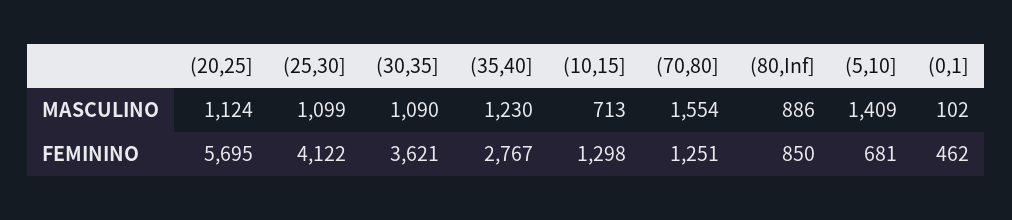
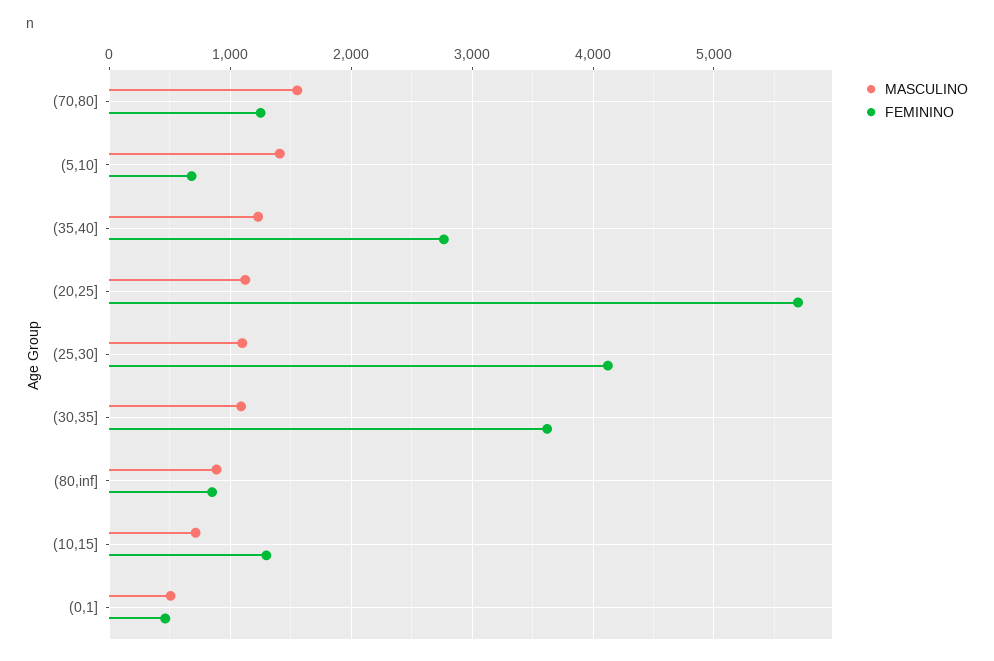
  {
    "MASCULINO": {
      "(20,25]": 1124,
      "(25,30]": 1099,
      "(30,35]": 1090,
      "(35,40]": 1230,
      "(10,15]": 713,
      "(70,80]": 1554,
      "(80,Inf]": 886,
      "(5,10]": 1409,
-     "(0,1]": 102
+     "(0,1]": 500
    },
    "FEMININO": {
      "(20,25]": 5695,
      "(25,30]": 4122,
      "(30,35]": 3621,
      "(35,40]": 2767,
      "(10,15]": 1298,
      "(70,80]": 1251,
      "(80,Inf]": 850,
      "(5,10]": 681,
      "(0,1]": 462
    }
  }

